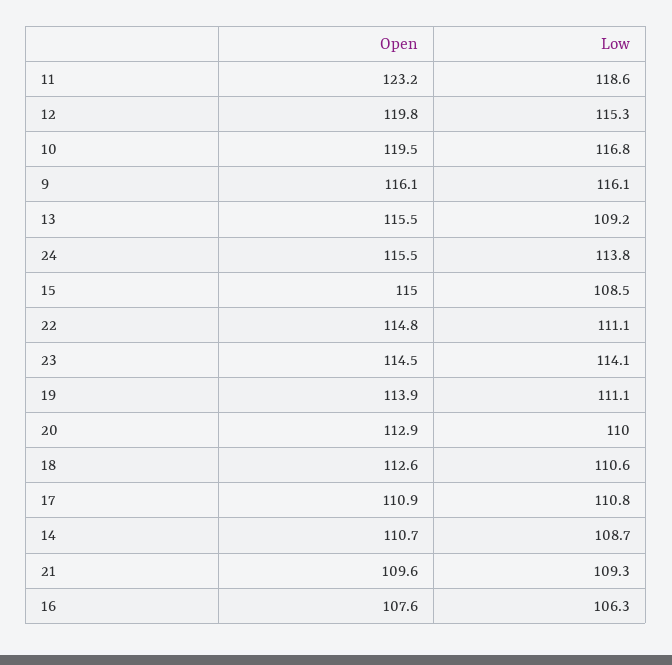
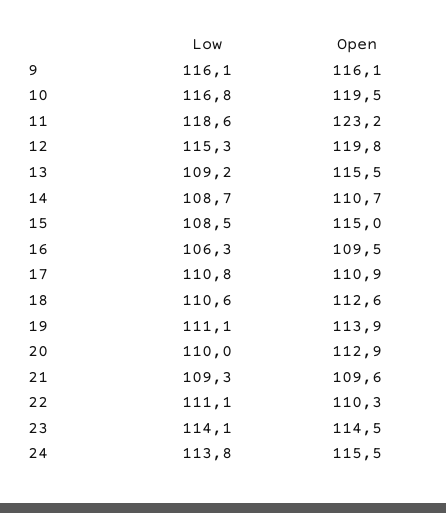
  {
    "Open": {
      "11": 123.2,
      "12": 119.8,
      "10": 119.5,
      "9": 116.1,
      "13": 115.5,
      "24": 115.5,
      "15": 115,
-     "22": 114.8,
+     "22": 110.3,
      "23": 114.5,
      "19": 113.9,
      "20": 112.9,
      "18": 112.6,
      "17": 110.9,
      "14": 110.7,
      "21": 109.6,
-     "16": 107.6
+     "16": 109.5
    },
    "Low": {
      "11": 118.6,
      "12": 115.3,
      "10": 116.8,
      "9": 116.1,
      "13": 109.2,
      "24": 113.8,
      "15": 108.5,
      "22": 111.1,
      "23": 114.1,
      "19": 111.1,
      "20": 110,
      "18": 110.6,
      "17": 110.8,
      "14": 108.7,
      "21": 109.3,
      "16": 106.3
    }
  }

